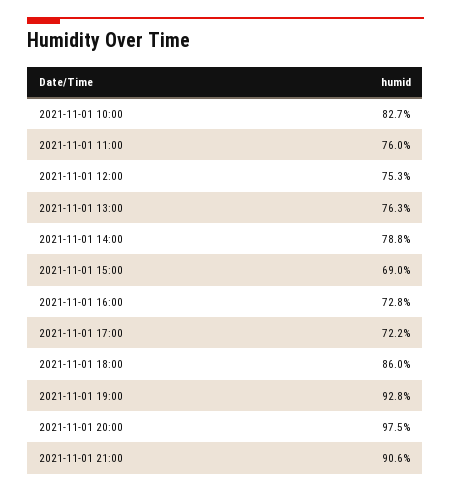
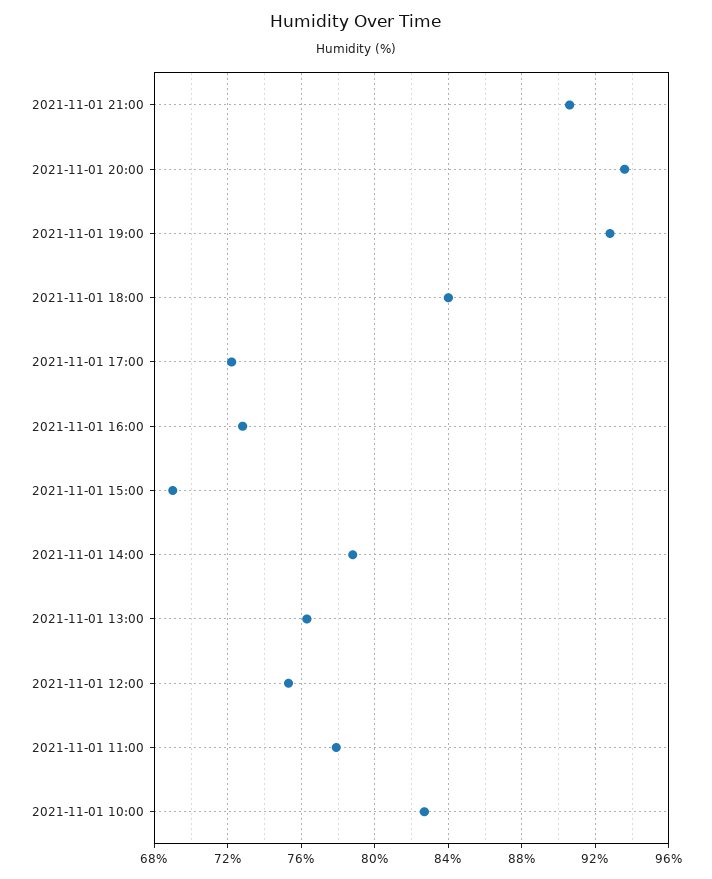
  {
    "2021-11-01 10:00": 82.7,
-   "2021-11-01 11:00": 76,
+   "2021-11-01 11:00": 78,
    "2021-11-01 12:00": 75.3,
    "2021-11-01 13:00": 76.3,
    "2021-11-01 14:00": 78.8,
    "2021-11-01 15:00": 69,
    "2021-11-01 16:00": 72.8,
    "2021-11-01 17:00": 72.2,
-   "2021-11-01 18:00": 86,
+   "2021-11-01 18:00": 84,
    "2021-11-01 19:00": 92.8,
-   "2021-11-01 20:00": 97.5,
+   "2021-11-01 20:00": 93.5,
    "2021-11-01 21:00": 90.6
  }

